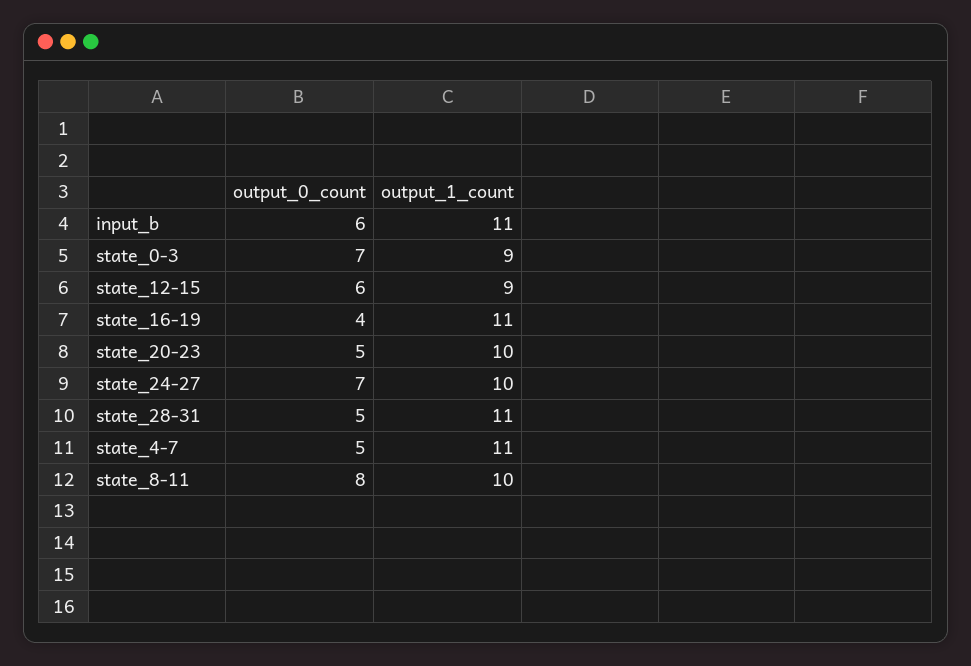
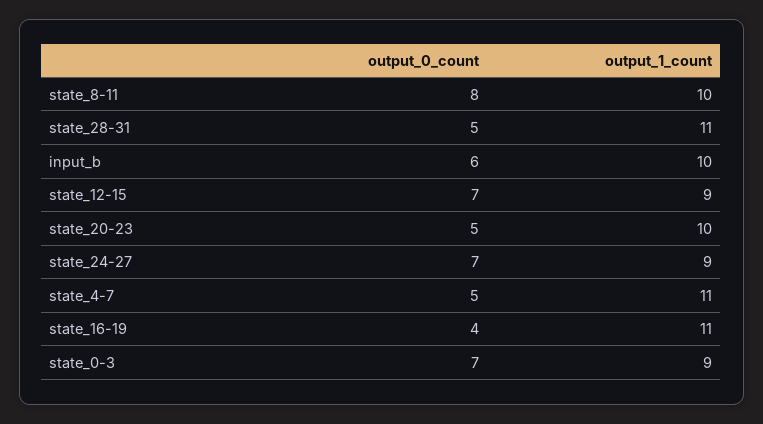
  {
    "output_0_count": {
      "input_b": 6,
      "state_0-3": 7,
-     "state_12-15": 6,
+     "state_12-15": 7,
      "state_16-19": 4,
      "state_20-23": 5,
      "state_24-27": 7,
      "state_28-31": 5,
      "state_4-7": 5,
      "state_8-11": 8
    },
    "output_1_count": {
-     "input_b": 11,
+     "input_b": 10,
      "state_0-3": 9,
      "state_12-15": 9,
      "state_16-19": 11,
      "state_20-23": 10,
-     "state_24-27": 10,
+     "state_24-27": 9,
      "state_28-31": 11,
      "state_4-7": 11,
      "state_8-11": 10
    }
  }

